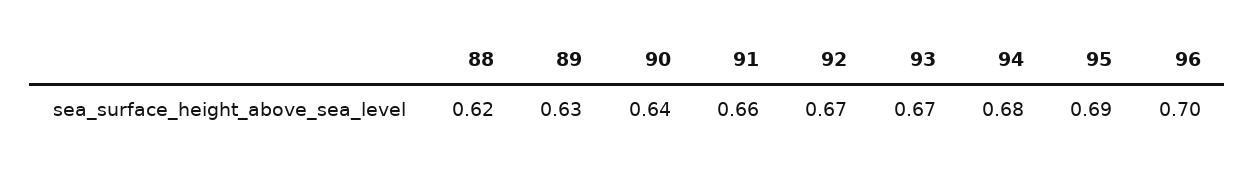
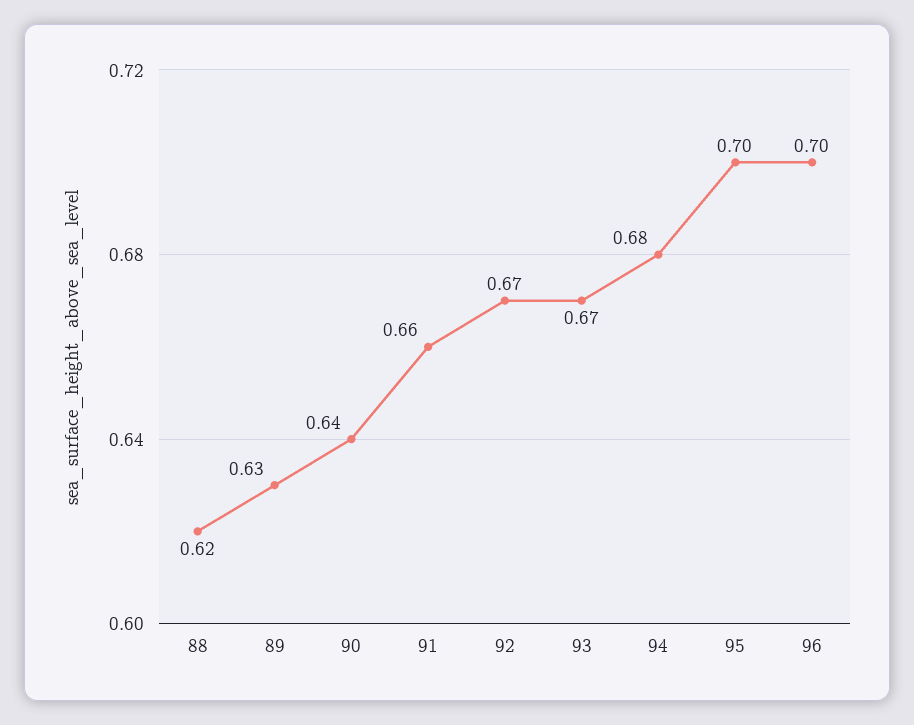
  {
    "88": 0.62,
    "89": 0.63,
    "90": 0.64,
    "91": 0.66,
    "92": 0.67,
    "93": 0.67,
    "94": 0.68,
-   "95": 0.69,
+   "95": 0.7,
    "96": 0.7
  }

